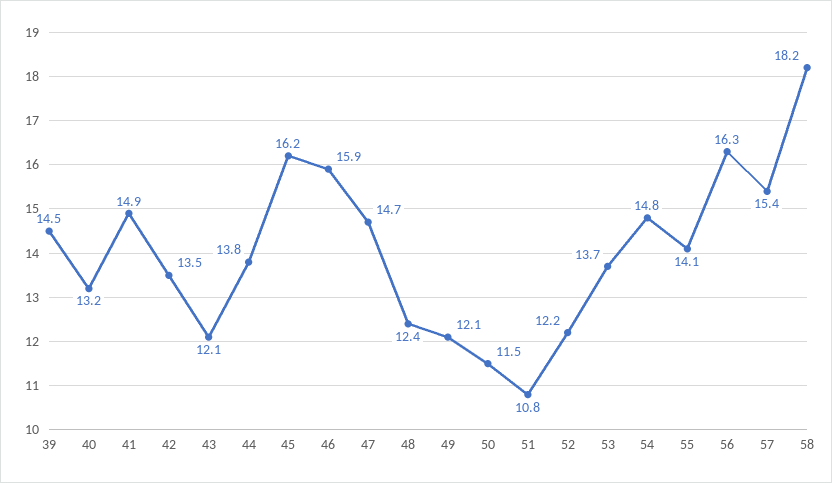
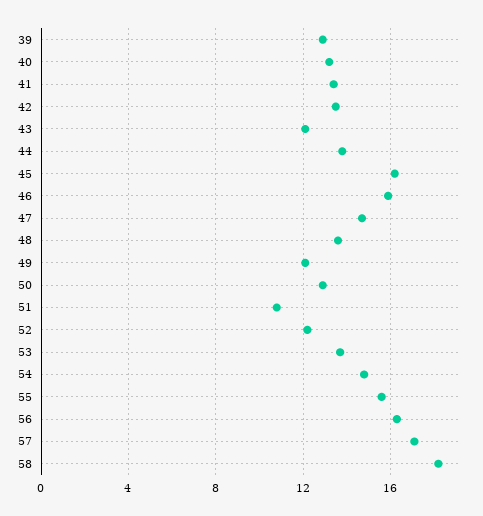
  {
-   "39": 14.5,
+   "39": 13,
    "40": 13.2,
-   "41": 14.9,
+   "41": 13.5,
    "42": 13.5,
    "43": 12.1,
    "44": 13.8,
    "45": 16.2,
    "46": 15.9,
    "47": 14.7,
-   "48": 12.4,
+   "48": 13.5,
    "49": 12.1,
-   "50": 11.5,
+   "50": 13,
    "51": 10.8,
    "52": 12.2,
    "53": 13.7,
    "54": 14.8,
-   "55": 14.1,
+   "55": 15.5,
    "56": 16.3,
-   "57": 15.4,
+   "57": 17,
    "58": 18.2
  }

